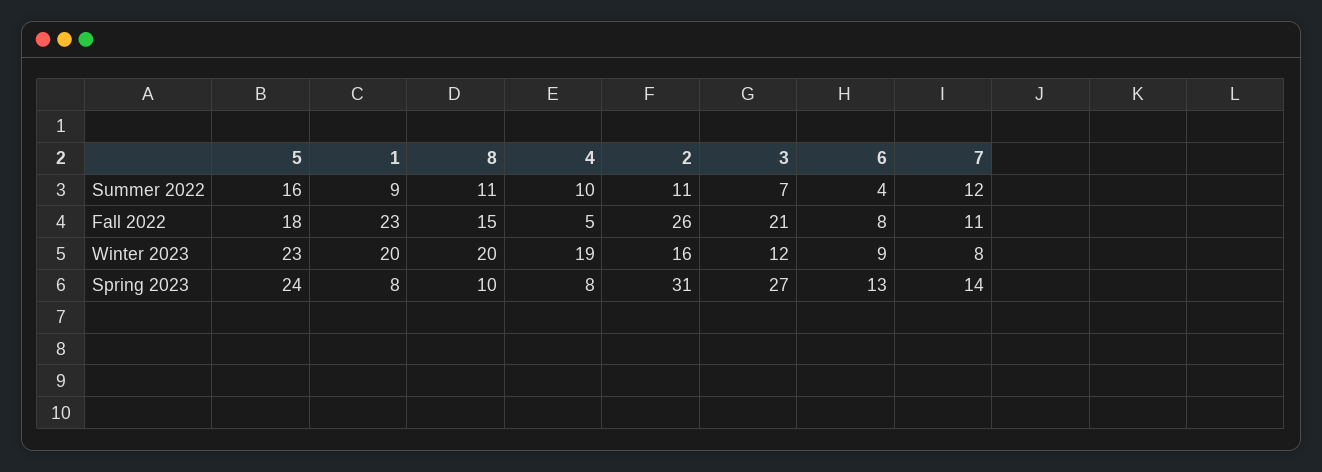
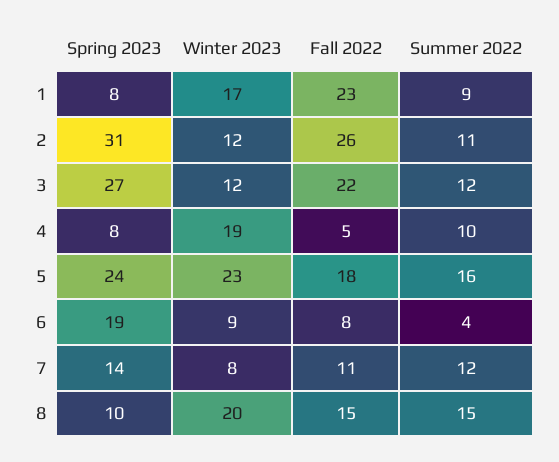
  {
    "5": {
      "Summer 2022": 16,
      "Fall 2022": 18,
      "Winter 2023": 23,
      "Spring 2023": 24
    },
    "1": {
      "Summer 2022": 9,
      "Fall 2022": 23,
-     "Winter 2023": 20,
+     "Winter 2023": 17,
      "Spring 2023": 8
    },
    "8": {
-     "Summer 2022": 11,
+     "Summer 2022": 15,
      "Fall 2022": 15,
      "Winter 2023": 20,
      "Spring 2023": 10
    },
    "4": {
      "Summer 2022": 10,
      "Fall 2022": 5,
      "Winter 2023": 19,
      "Spring 2023": 8
    },
    "2": {
      "Summer 2022": 11,
      "Fall 2022": 26,
-     "Winter 2023": 16,
+     "Winter 2023": 12,
      "Spring 2023": 31
    },
    "3": {
-     "Summer 2022": 7,
+     "Summer 2022": 12,
-     "Fall 2022": 21,
+     "Fall 2022": 22,
      "Winter 2023": 12,
      "Spring 2023": 27
    },
    "6": {
      "Summer 2022": 4,
      "Fall 2022": 8,
      "Winter 2023": 9,
-     "Spring 2023": 13
+     "Spring 2023": 19
    },
    "7": {
      "Summer 2022": 12,
      "Fall 2022": 11,
      "Winter 2023": 8,
      "Spring 2023": 14
    }
  }

